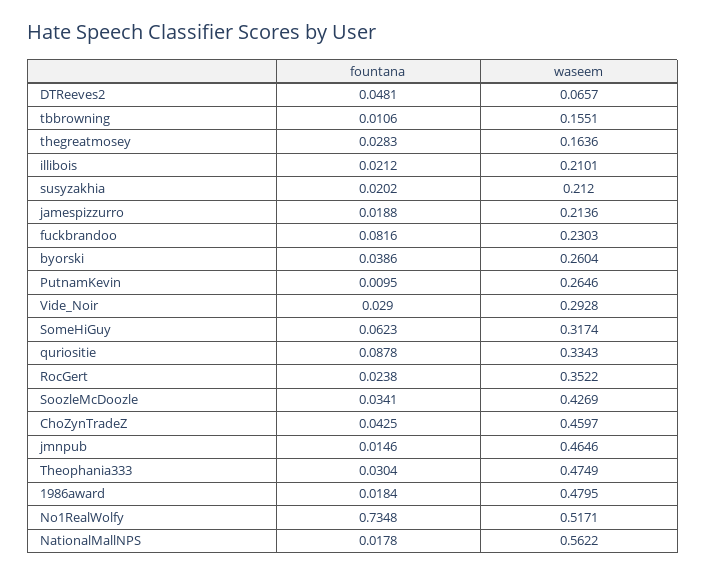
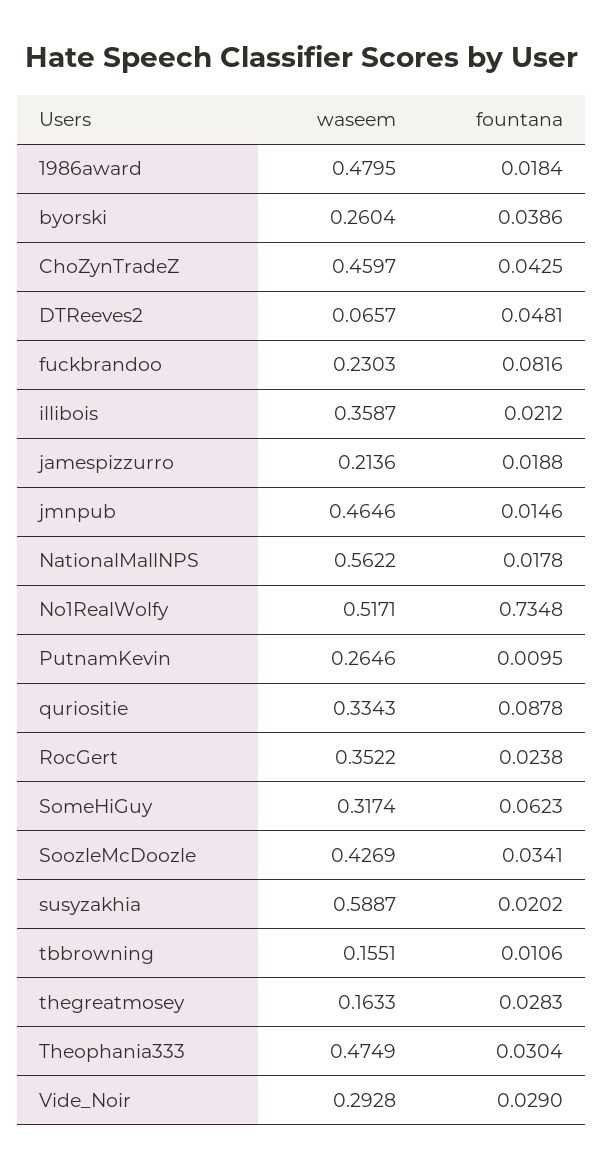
  {
    "fountana": {
      "DTReeves2": 0.0481,
      "tbbrowning": 0.0106,
      "thegreatmosey": 0.0283,
      "illibois": 0.0212,
      "susyzakhia": 0.0202,
      "jamespizzurro": 0.0188,
      "fuckbrandoo": 0.0816,
      "byorski": 0.0386,
      "PutnamKevin": 0.0095,
      "Vide_Noir": 0.029,
      "SomeHiGuy": 0.0623,
      "quriositie": 0.0878,
      "RocGert": 0.0238,
      "SoozleMcDoozle": 0.0341,
      "ChoZynTradeZ": 0.0425,
      "jmnpub": 0.0146,
      "Theophania333": 0.0304,
      "1986award": 0.0184,
      "No1RealWolfy": 0.7348,
      "NationalMallNPS": 0.0178
    },
    "waseem": {
      "DTReeves2": 0.0657,
      "tbbrowning": 0.1551,
-     "thegreatmosey": 0.1636,
+     "thegreatmosey": 0.1633,
-     "illibois": 0.2101,
+     "illibois": 0.3587,
-     "susyzakhia": 0.212,
+     "susyzakhia": 0.5887,
      "jamespizzurro": 0.2136,
      "fuckbrandoo": 0.2303,
      "byorski": 0.2604,
      "PutnamKevin": 0.2646,
      "Vide_Noir": 0.2928,
      "SomeHiGuy": 0.3174,
      "quriositie": 0.3343,
      "RocGert": 0.3522,
      "SoozleMcDoozle": 0.4269,
      "ChoZynTradeZ": 0.4597,
      "jmnpub": 0.4646,
      "Theophania333": 0.4749,
      "1986award": 0.4795,
      "No1RealWolfy": 0.5171,
      "NationalMallNPS": 0.5622
    }
  }

